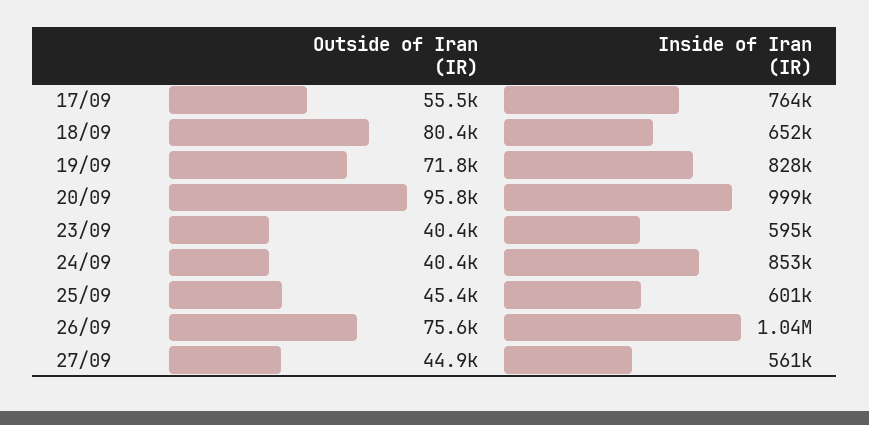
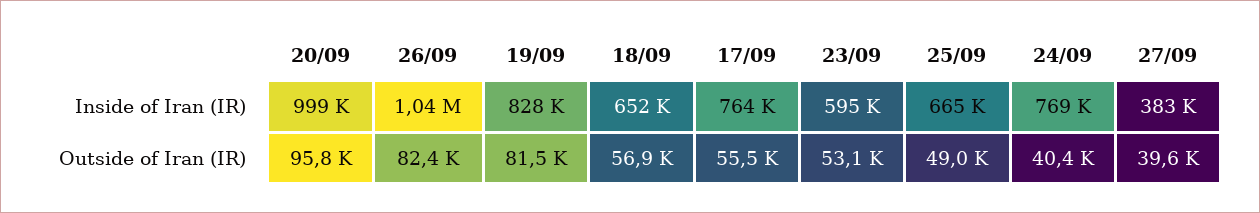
  {
    "Outside of Iran (IR)": {
      "17/09": 55500,
-     "18/09": 80400,
+     "18/09": 56900,
-     "19/09": 71800,
+     "19/09": 81500,
      "20/09": 95800,
-     "23/09": 40400,
+     "23/09": 53100,
      "24/09": 40400,
-     "25/09": 45400,
+     "25/09": 49000,
-     "26/09": 75600,
+     "26/09": 82400,
-     "27/09": 44900
+     "27/09": 39600
    },
    "Inside of Iran (IR)": {
      "17/09": 764000,
      "18/09": 652000,
      "19/09": 828000,
      "20/09": 999000,
      "23/09": 595000,
-     "24/09": 853000,
+     "24/09": 769000,
-     "25/09": 601000,
+     "25/09": 665000,
      "26/09": 1040000,
-     "27/09": 561000
+     "27/09": 383000
    }
  }

